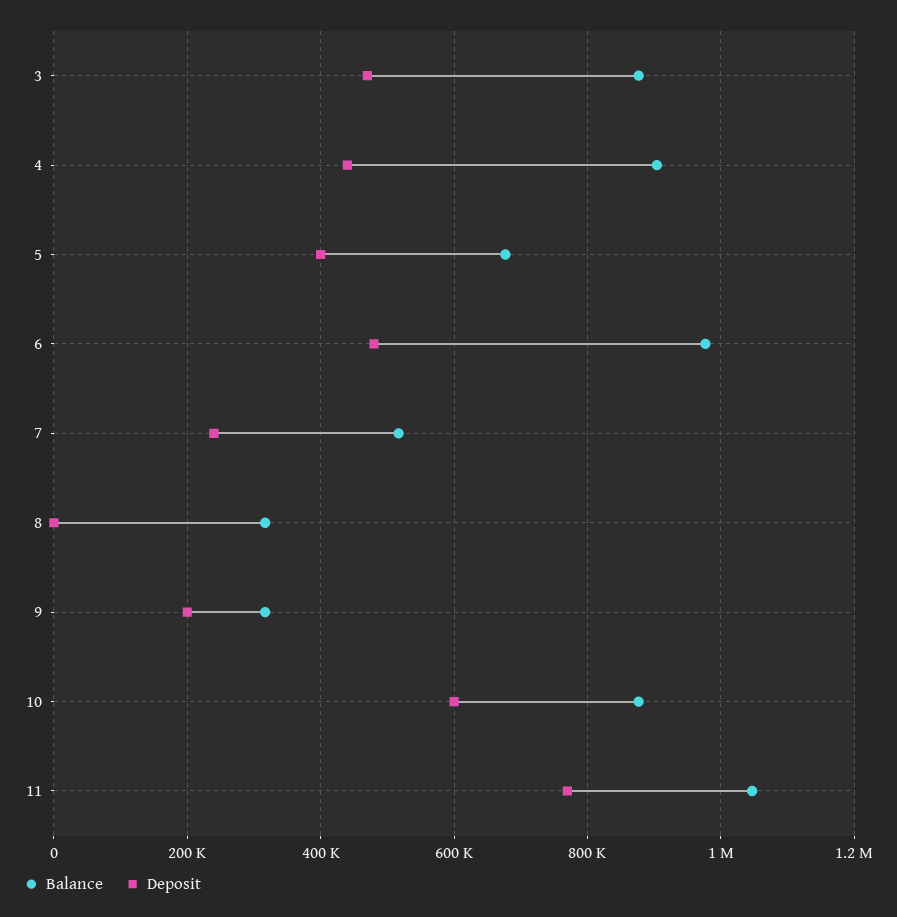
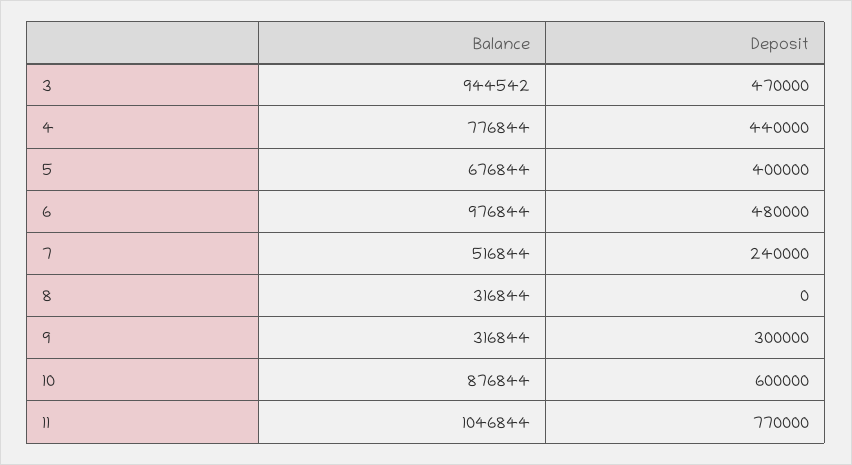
  {
    "Balance": {
-     "3": 880000,
+     "3": 944542,
-     "4": 900000,
+     "4": 776844,
      "5": 676844,
      "6": 976844,
      "7": 516844,
      "8": 316844,
      "9": 316844,
      "10": 876844,
      "11": 1046844
    },
    "Deposit": {
      "3": 470000,
      "4": 440000,
      "5": 400000,
      "6": 480000,
      "7": 240000,
      "8": 0,
-     "9": 200000,
+     "9": 300000,
      "10": 600000,
      "11": 770000
    }
  }

